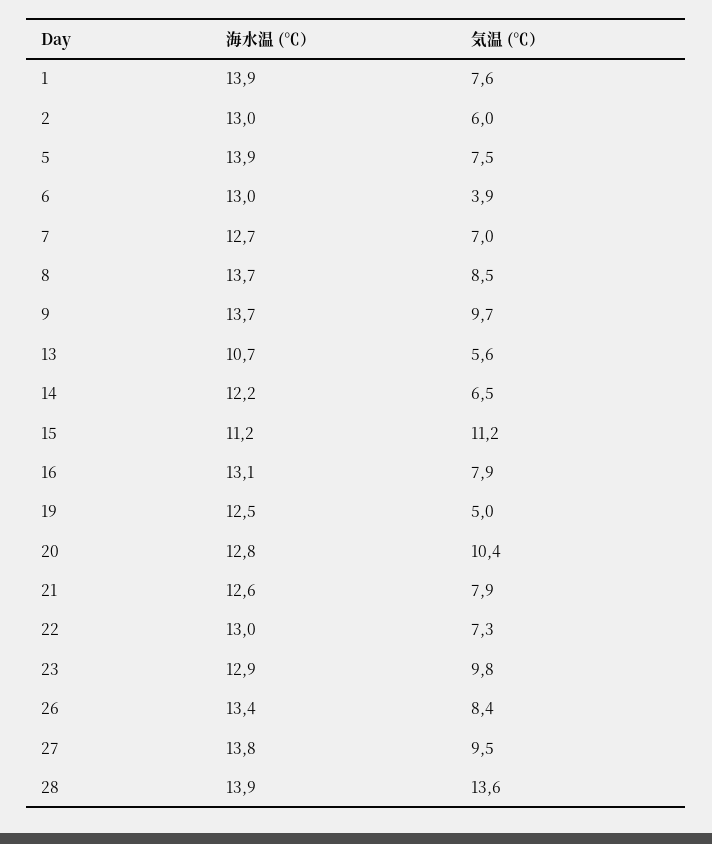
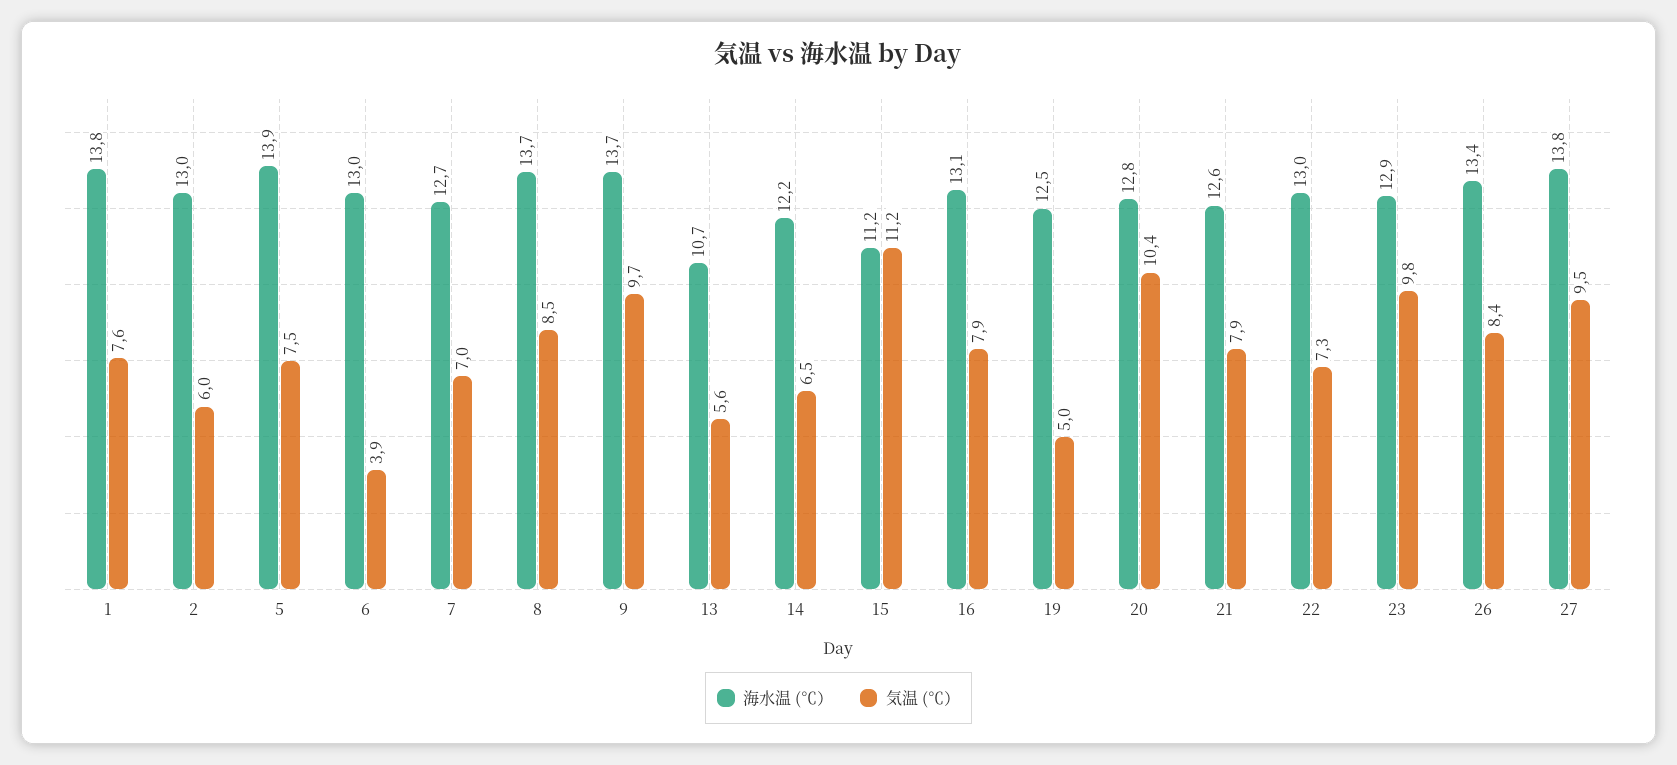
  {
    "海水温 (℃）": {
-     "1": 13.9,
+     "1": 13.8,
      "2": 13,
      "5": 13.9,
      "6": 13,
      "7": 12.7,
      "8": 13.7,
      "9": 13.7,
      "13": 10.7,
      "14": 12.2,
      "15": 11.2,
      "16": 13.1,
      "19": 12.5,
      "20": 12.8,
      "21": 12.6,
      "22": 13,
      "23": 12.9,
      "26": 13.4,
-     "27": 13.8,
+     "27": 13.8
-     "28": 13.9
    },
    "気温 (℃）": {
      "1": 7.6,
      "2": 6,
      "5": 7.5,
      "6": 3.9,
      "7": 7,
      "8": 8.5,
      "9": 9.7,
      "13": 5.6,
      "14": 6.5,
      "15": 11.2,
      "16": 7.9,
      "19": 5,
      "20": 10.4,
      "21": 7.9,
      "22": 7.3,
      "23": 9.8,
      "26": 8.4,
-     "27": 9.5,
+     "27": 9.5
-     "28": 13.6
    }
  }

